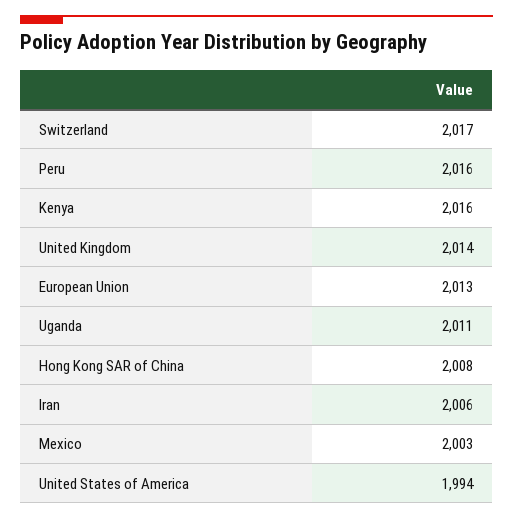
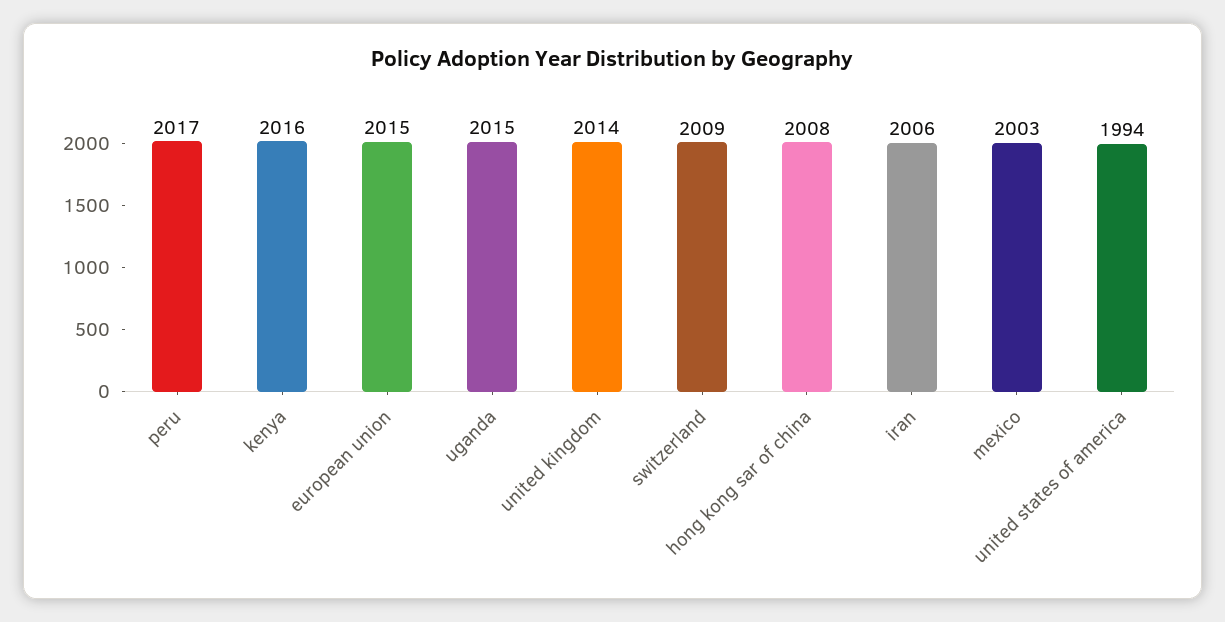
  {
-   "Switzerland": 2017,
+   "Switzerland": 2009,
-   "Peru": 2016,
+   "Peru": 2017,
    "Kenya": 2016,
    "United Kingdom": 2014,
-   "European Union": 2013,
+   "European Union": 2015,
-   "Uganda": 2011,
+   "Uganda": 2015,
    "Hong Kong SAR of China": 2008,
    "Iran": 2006,
    "Mexico": 2003,
    "United States of America": 1994
  }

